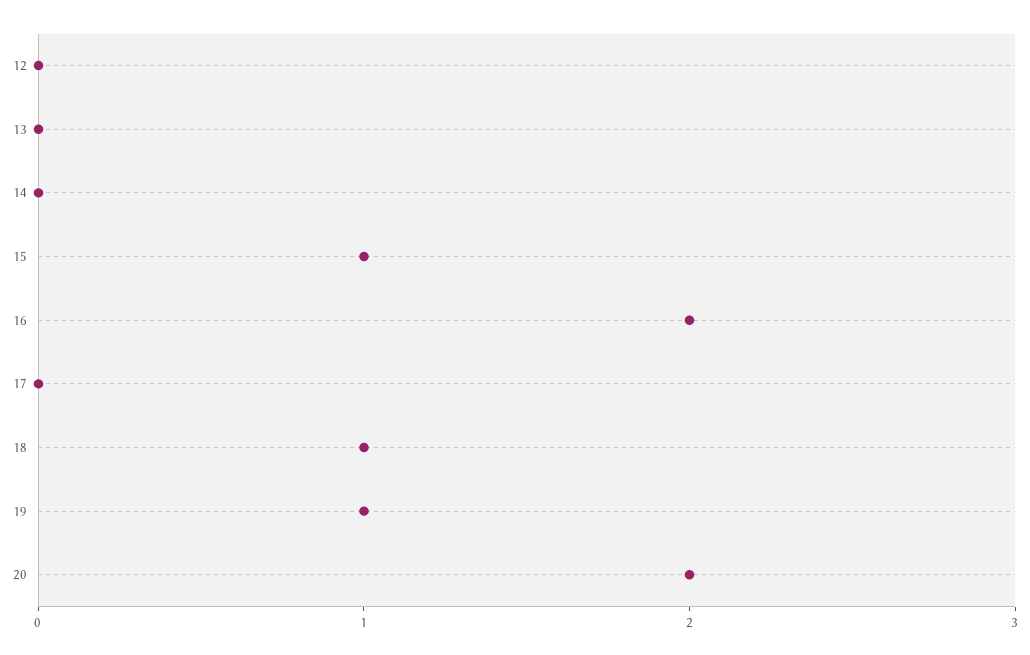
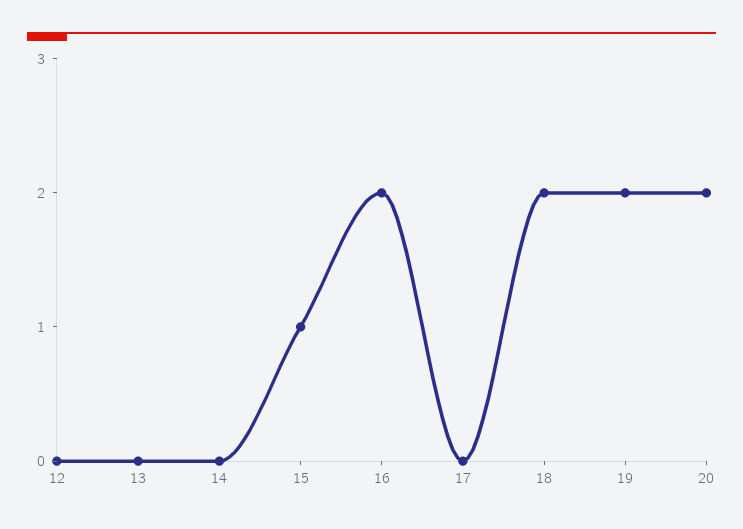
  {
    "12": 0,
    "13": 0,
    "14": 0,
    "15": 1,
    "16": 2,
    "17": 0,
-   "18": 1,
+   "18": 2,
-   "19": 1,
+   "19": 2,
    "20": 2
  }

